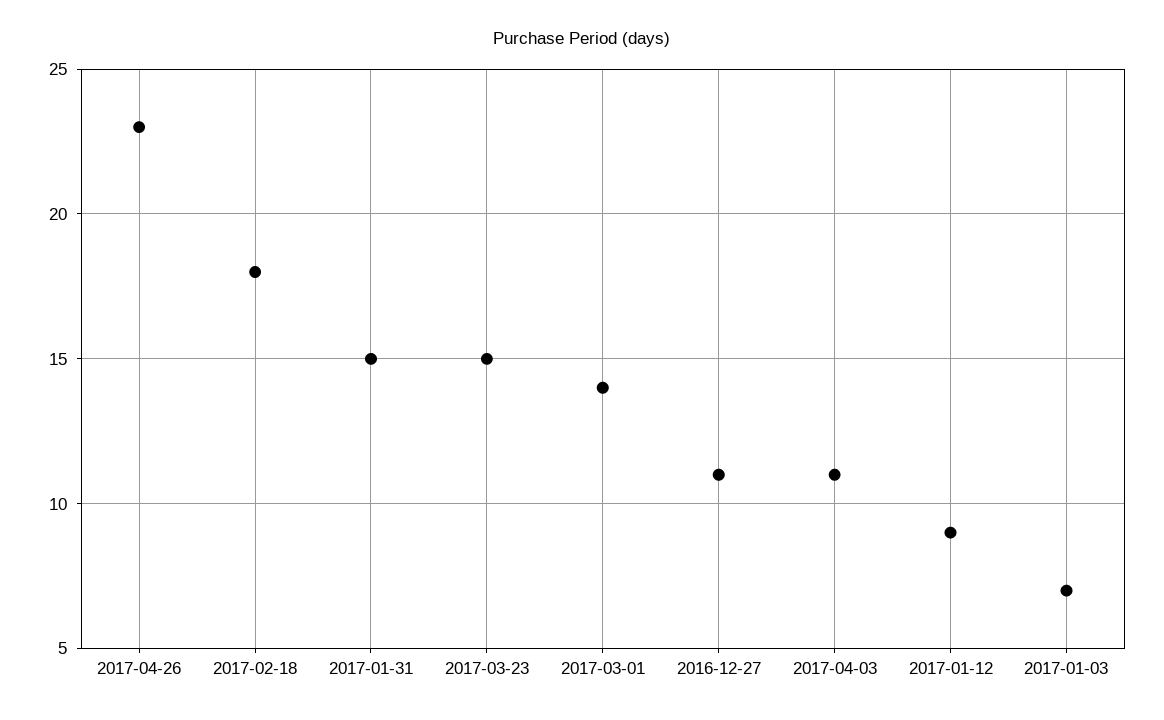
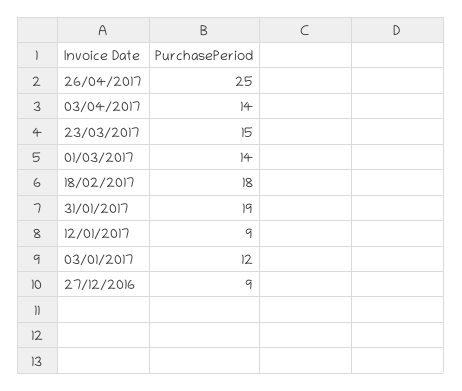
  {
-   "2017-04-26": 23,
+   "2017-04-26": 25,
    "2017-02-18": 18,
-   "2017-01-31": 15,
+   "2017-01-31": 19,
    "2017-03-23": 15,
    "2017-03-01": 14,
-   "2016-12-27": 11,
+   "2016-12-27": 9,
-   "2017-04-03": 11,
+   "2017-04-03": 14,
    "2017-01-12": 9,
-   "2017-01-03": 7
+   "2017-01-03": 12
  }

